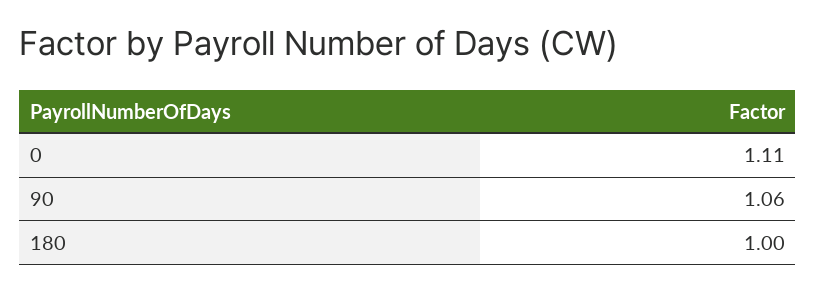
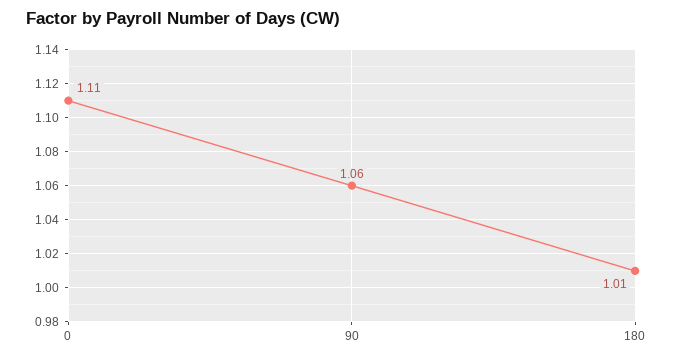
  {
    "0": 1.11,
    "90": 1.06,
-   "180": 1
+   "180": 1.01
  }

